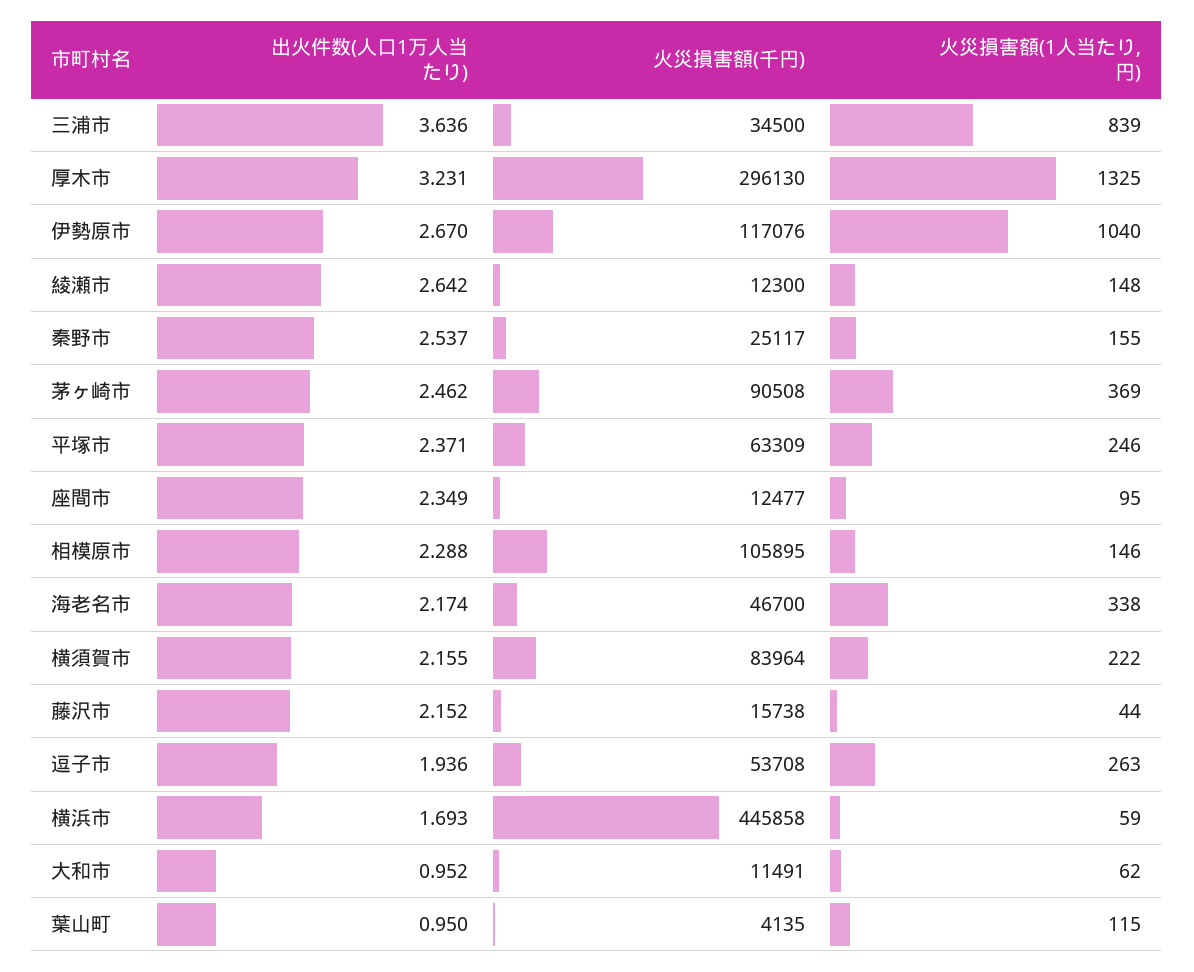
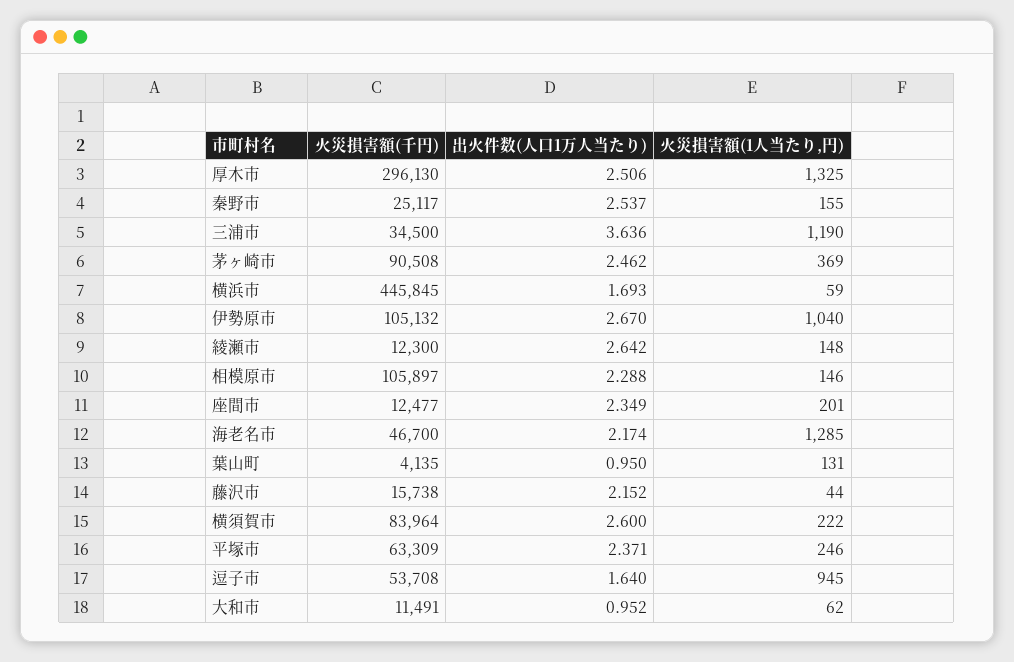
  {
    "出火件数(人口1万人当たり)": {
      "三浦市": 3.636,
-     "厚木市": 3.231,
+     "厚木市": 2.506,
      "伊勢原市": 2.67,
      "綾瀬市": 2.642,
      "秦野市": 2.537,
      "茅ヶ崎市": 2.462,
      "平塚市": 2.371,
      "座間市": 2.349,
      "相模原市": 2.288,
      "海老名市": 2.174,
-     "横須賀市": 2.155,
+     "横須賀市": 2.6,
      "藤沢市": 2.152,
-     "逗子市": 1.936,
+     "逗子市": 1.64,
      "横浜市": 1.693,
      "大和市": 0.952,
      "葉山町": 0.95
    },
    "火災損害額(千円)": {
      "三浦市": 34500,
      "厚木市": 296130,
-     "伊勢原市": 117076,
+     "伊勢原市": 105132,
      "綾瀬市": 12300,
      "秦野市": 25117,
      "茅ヶ崎市": 90508,
      "平塚市": 63309,
      "座間市": 12477,
-     "相模原市": 105895,
+     "相模原市": 105897,
      "海老名市": 46700,
      "横須賀市": 83964,
      "藤沢市": 15738,
      "逗子市": 53708,
-     "横浜市": 445858,
+     "横浜市": 445845,
      "大和市": 11491,
      "葉山町": 4135
    },
    "火災損害額(1人当たり,円)": {
-     "三浦市": 839,
+     "三浦市": 1190,
      "厚木市": 1325,
      "伊勢原市": 1040,
      "綾瀬市": 148,
      "秦野市": 155,
      "茅ヶ崎市": 369,
      "平塚市": 246,
-     "座間市": 95,
+     "座間市": 201,
      "相模原市": 146,
-     "海老名市": 338,
+     "海老名市": 1285,
      "横須賀市": 222,
      "藤沢市": 44,
-     "逗子市": 263,
+     "逗子市": 945,
      "横浜市": 59,
      "大和市": 62,
-     "葉山町": 115
+     "葉山町": 131
    }
  }

